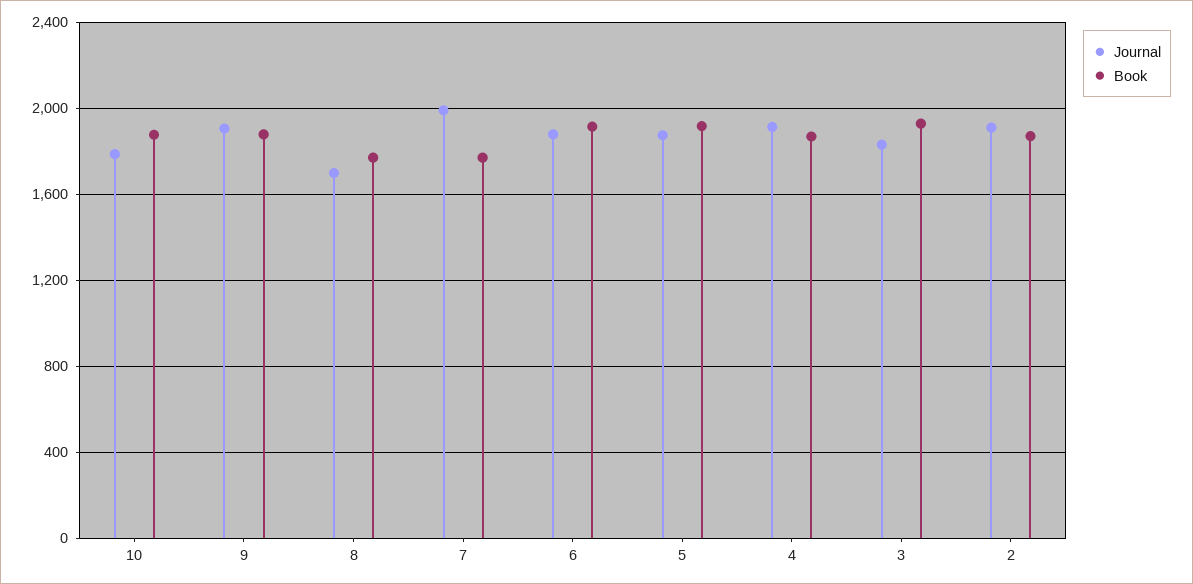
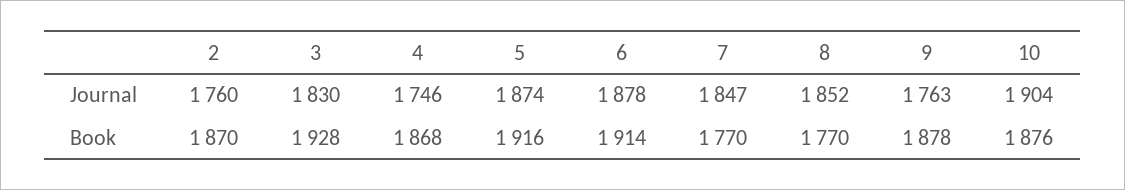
  {
    "Journal": {
-     "10": 1800,
+     "10": 1904,
-     "9": 1900,
+     "9": 1763,
-     "8": 1700,
+     "8": 1852,
-     "7": 2000,
+     "7": 1847,
      "6": 1878,
      "5": 1874,
-     "4": 1900,
+     "4": 1746,
      "3": 1830,
-     "2": 1900
+     "2": 1760
    },
    "Book": {
      "10": 1876,
      "9": 1878,
      "8": 1770,
      "7": 1770,
      "6": 1914,
      "5": 1916,
      "4": 1868,
      "3": 1928,
      "2": 1870
    }
  }

